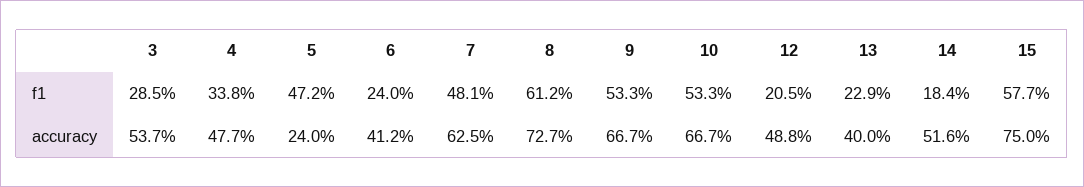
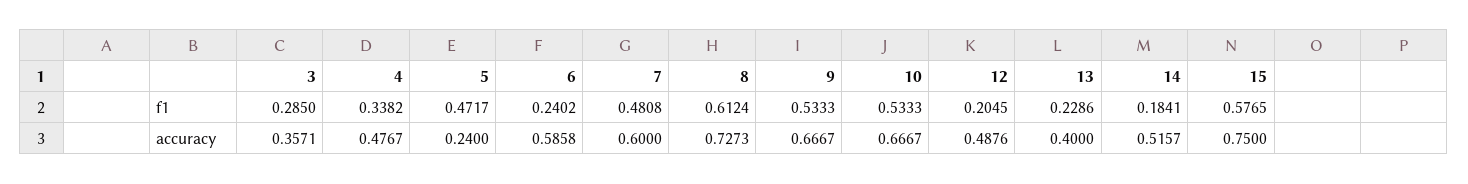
  {
    "3": {
      "f1": 0.285,
-     "accuracy": 0.537
+     "accuracy": 0.3571
    },
    "4": {
      "f1": 0.3382,
      "accuracy": 0.4767
    },
    "5": {
      "f1": 0.4717,
      "accuracy": 0.24
    },
    "6": {
      "f1": 0.2402,
-     "accuracy": 0.412
+     "accuracy": 0.5858
    },
    "7": {
      "f1": 0.4808,
-     "accuracy": 0.625
+     "accuracy": 0.6
    },
    "8": {
      "f1": 0.6124,
      "accuracy": 0.7273
    },
    "9": {
      "f1": 0.5333,
      "accuracy": 0.6667
    },
    "10": {
      "f1": 0.5333,
      "accuracy": 0.6667
    },
    "12": {
      "f1": 0.2045,
      "accuracy": 0.4876
    },
    "13": {
      "f1": 0.2286,
      "accuracy": 0.4
    },
    "14": {
      "f1": 0.1841,
      "accuracy": 0.5157
    },
    "15": {
      "f1": 0.5765,
      "accuracy": 0.75
    }
  }

